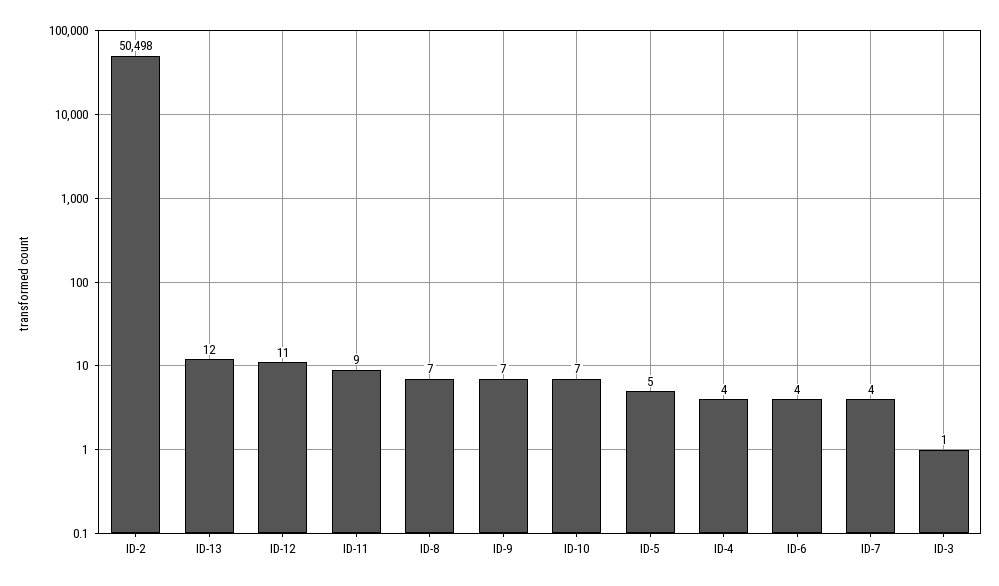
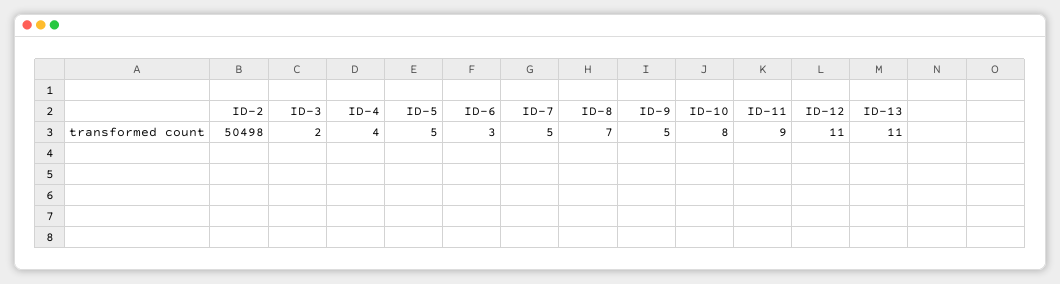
  {
    "ID-2": 50498,
-   "ID-13": 12,
+   "ID-13": 11,
    "ID-12": 11,
    "ID-11": 9,
    "ID-8": 7,
-   "ID-9": 7,
+   "ID-9": 5,
-   "ID-10": 7,
+   "ID-10": 8,
    "ID-5": 5,
    "ID-4": 4,
-   "ID-6": 4,
+   "ID-6": 3,
-   "ID-7": 4,
+   "ID-7": 5,
-   "ID-3": 1
+   "ID-3": 2
  }

